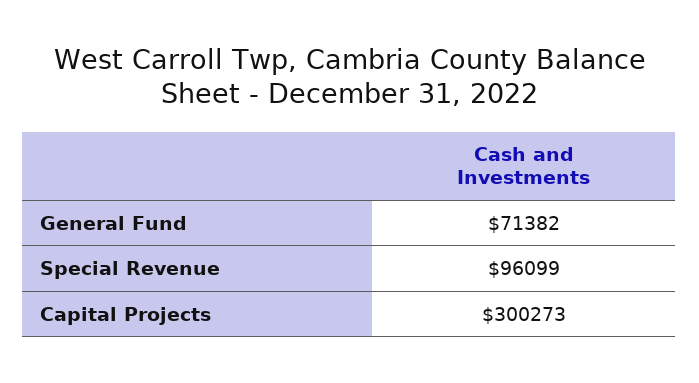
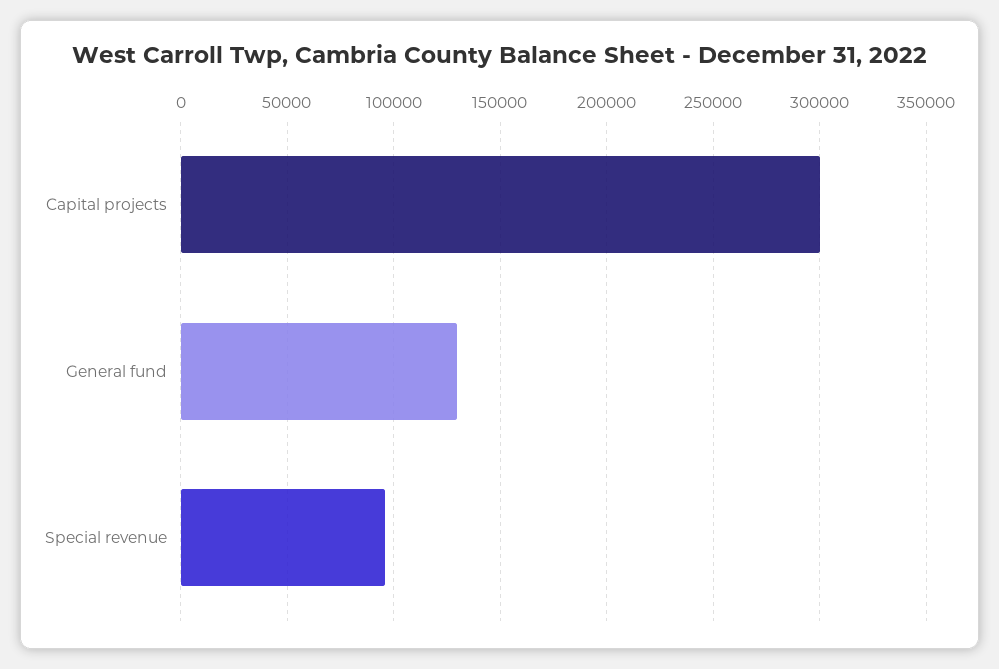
  {
-   "General Fund": 71382,
+   "General Fund": 130000,
    "Special Revenue": 96099,
    "Capital Projects": 300273
  }

